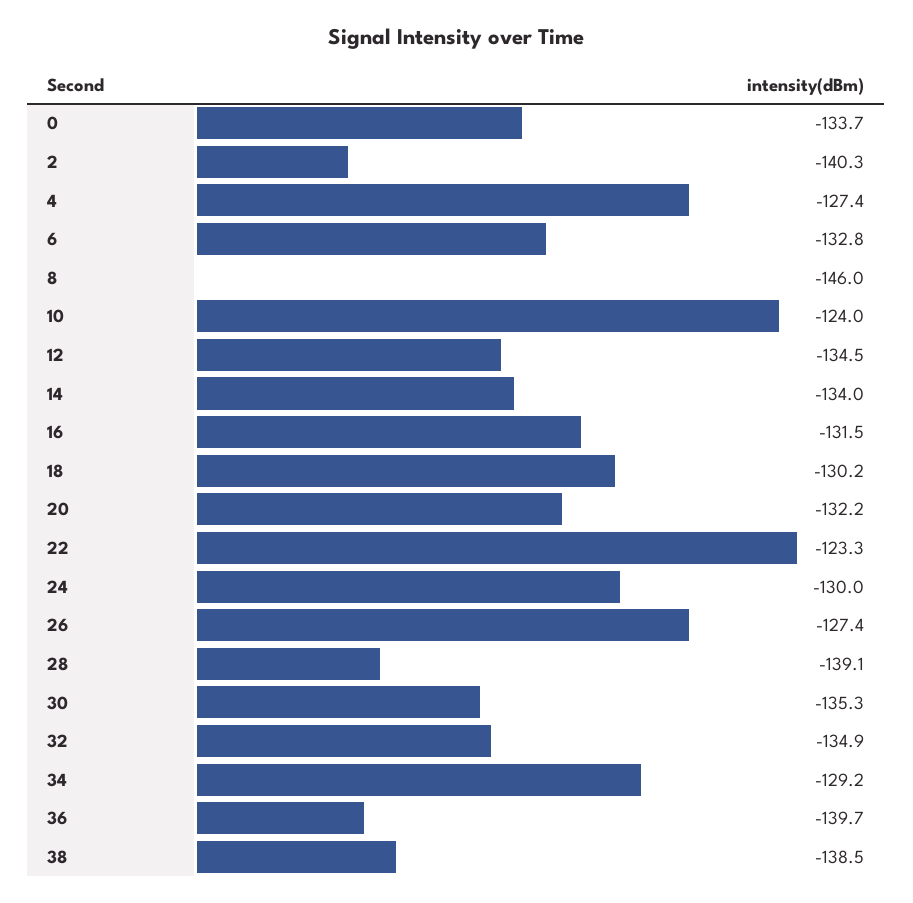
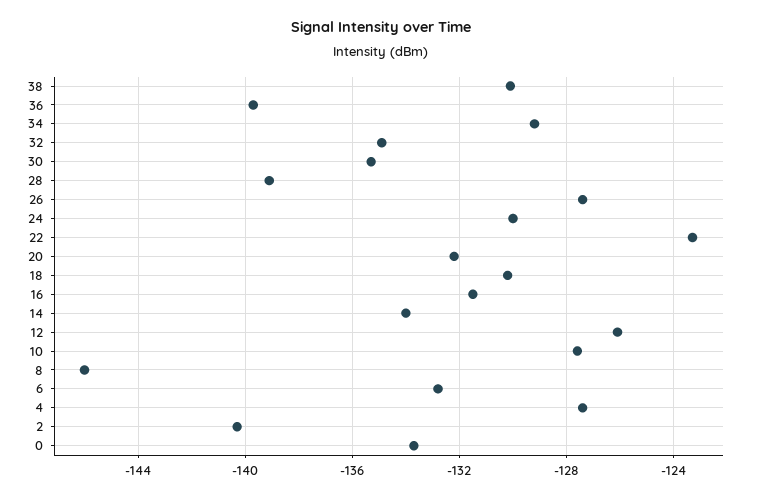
  {
    "0": -133.7,
    "2": -140.3,
    "4": -127.4,
    "6": -132.8,
    "8": -146,
-   "10": -124,
+   "10": -127.5,
-   "12": -134.5,
+   "12": -126,
    "14": -134,
    "16": -131.5,
    "18": -130.2,
    "20": -132.2,
    "22": -123.3,
    "24": -130,
    "26": -127.4,
    "28": -139.1,
    "30": -135.3,
    "32": -134.9,
    "34": -129.2,
    "36": -139.7,
-   "38": -138.5
+   "38": -130
  }

